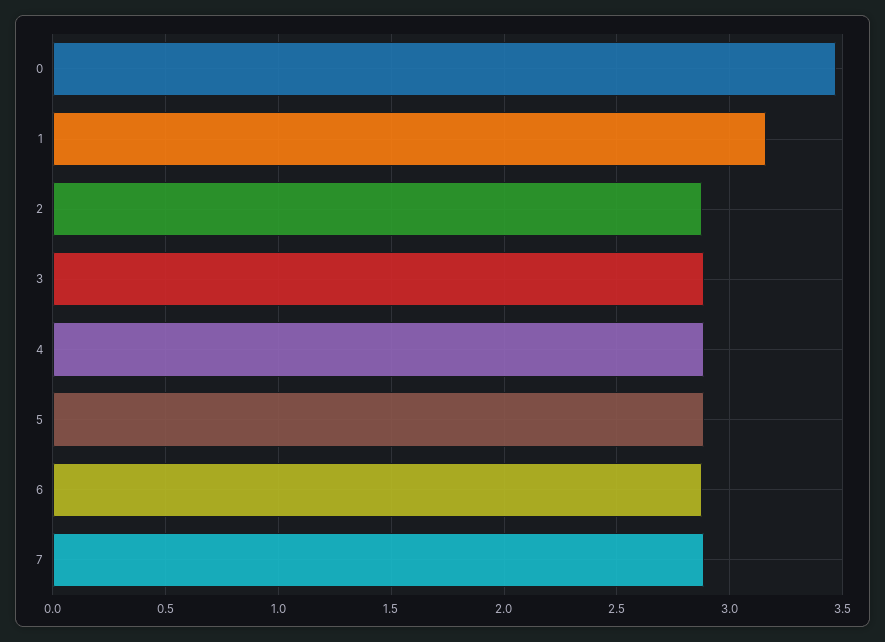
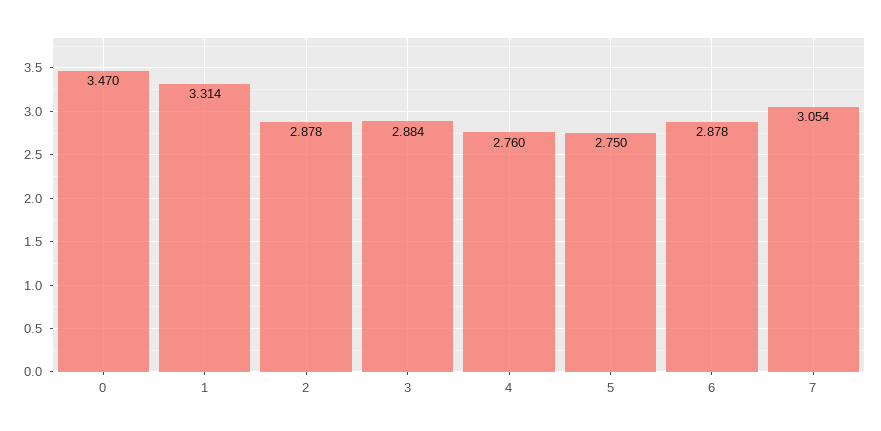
  {
    "0": 3.47,
-   "1": 3.15,
+   "1": 3.314,
    "2": 2.878,
    "3": 2.884,
-   "4": 2.9,
+   "4": 2.76,
-   "5": 2.9,
+   "5": 2.75,
    "6": 2.878,
-   "7": 2.9
+   "7": 3.054
  }

